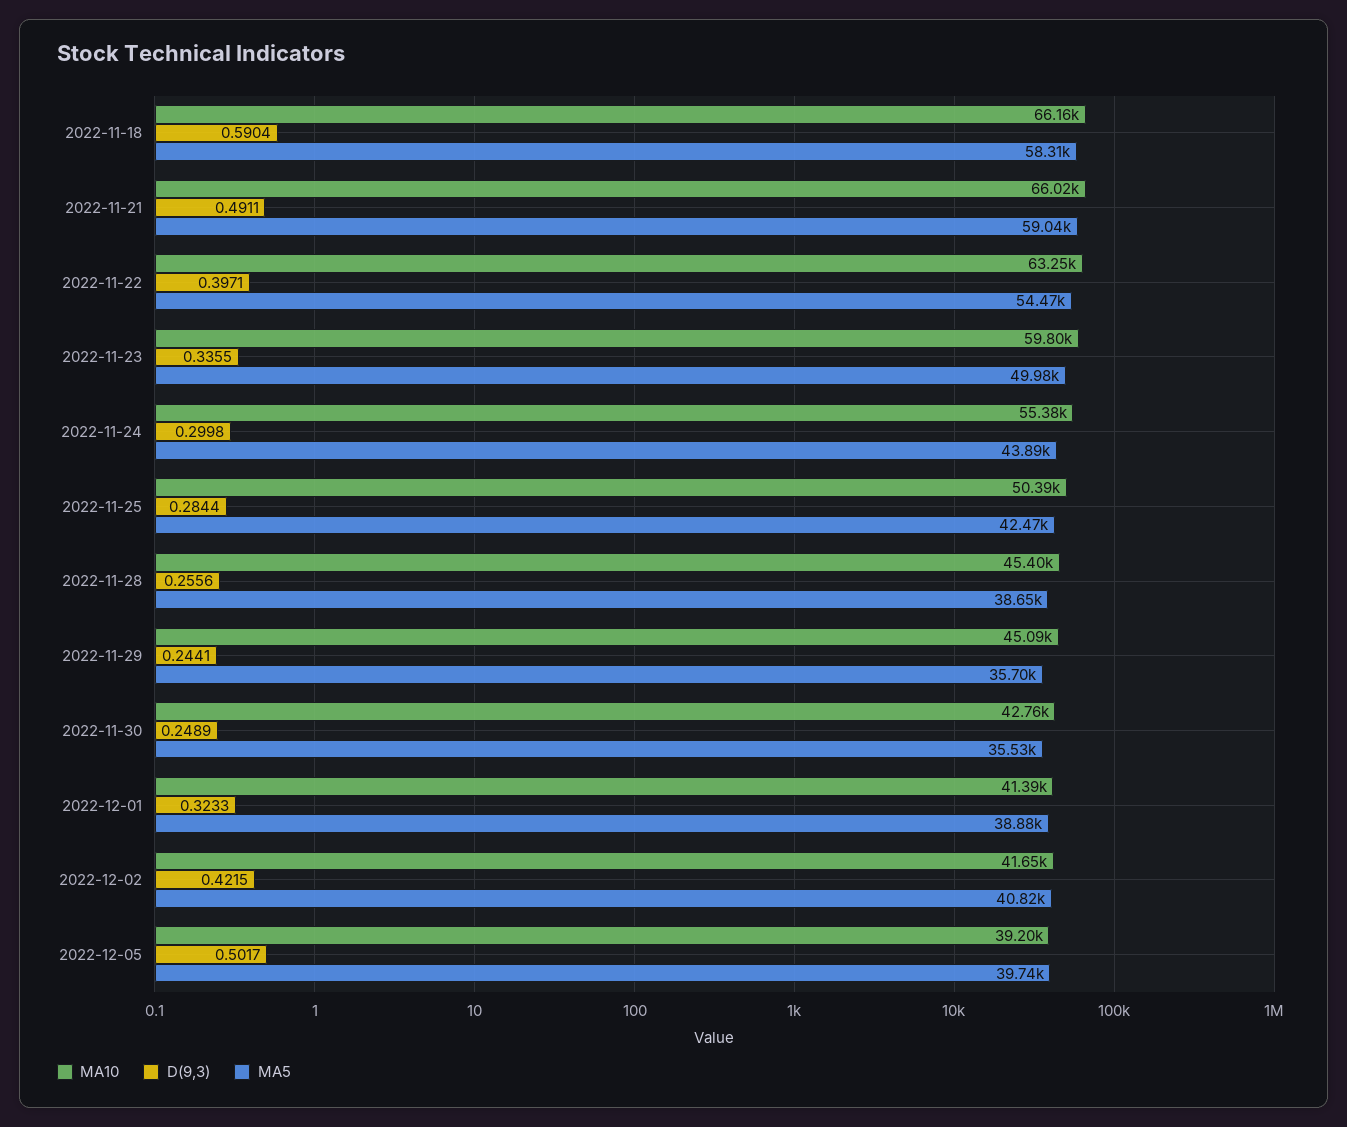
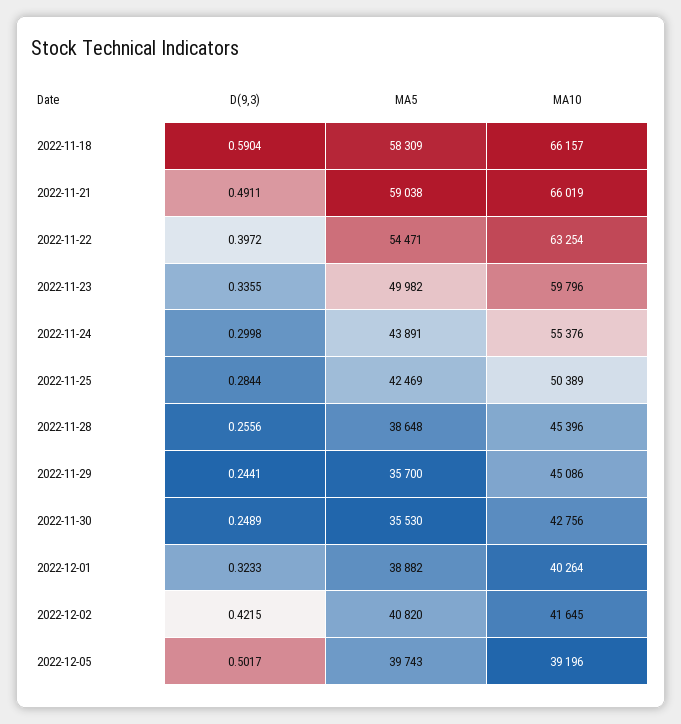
  {
    "MA10": {
      "2022-11-18": 66157,
      "2022-11-21": 66019,
      "2022-11-22": 63254,
      "2022-11-23": 59796,
      "2022-11-24": 55376,
      "2022-11-25": 50389,
      "2022-11-28": 45396,
      "2022-11-29": 45086,
      "2022-11-30": 42756,
-     "2022-12-01": 41390,
+     "2022-12-01": 40264,
      "2022-12-02": 41645,
      "2022-12-05": 39196
    },
    "D(9,3)": {
      "2022-11-18": 0.5904,
      "2022-11-21": 0.4911,
-     "2022-11-22": 0.3971,
+     "2022-11-22": 0.3972,
      "2022-11-23": 0.3355,
      "2022-11-24": 0.2998,
      "2022-11-25": 0.2844,
      "2022-11-28": 0.2556,
      "2022-11-29": 0.2441,
      "2022-11-30": 0.2489,
      "2022-12-01": 0.3233,
      "2022-12-02": 0.4215,
      "2022-12-05": 0.5017
    },
    "MA5": {
      "2022-11-18": 58309,
      "2022-11-21": 59038,
      "2022-11-22": 54471,
      "2022-11-23": 49982,
      "2022-11-24": 43891,
      "2022-11-25": 42469,
      "2022-11-28": 38648,
      "2022-11-29": 35700,
      "2022-11-30": 35530,
      "2022-12-01": 38882,
      "2022-12-02": 40820,
      "2022-12-05": 39743
    }
  }

